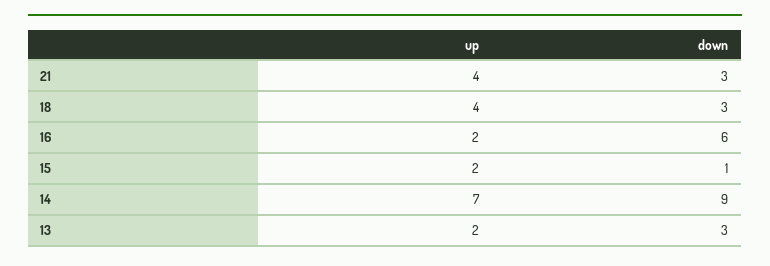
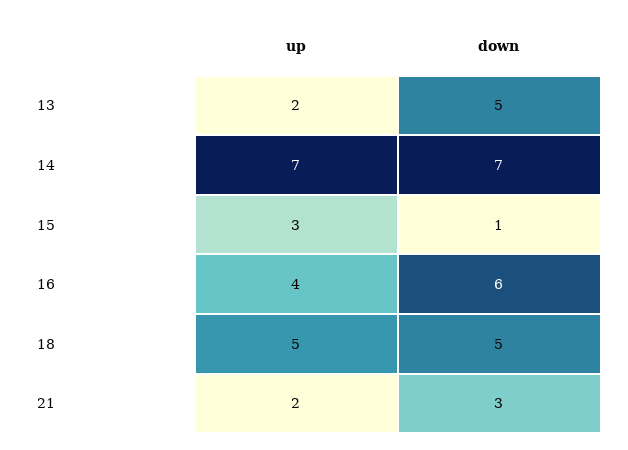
  {
    "up": {
-     "21": 4,
+     "21": 2,
-     "18": 4,
+     "18": 5,
-     "16": 2,
+     "16": 4,
-     "15": 2,
+     "15": 3,
      "14": 7,
      "13": 2
    },
    "down": {
      "21": 3,
-     "18": 3,
+     "18": 5,
      "16": 6,
      "15": 1,
-     "14": 9,
+     "14": 7,
-     "13": 3
+     "13": 5
    }
  }

